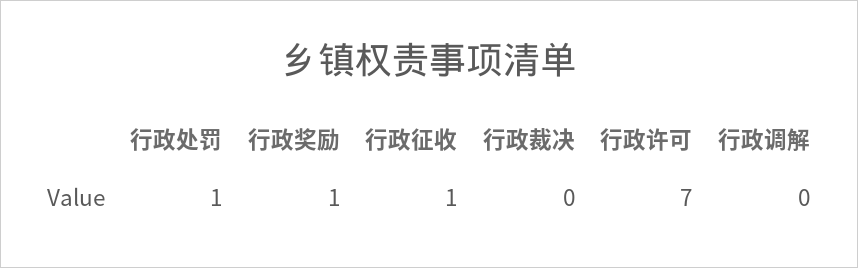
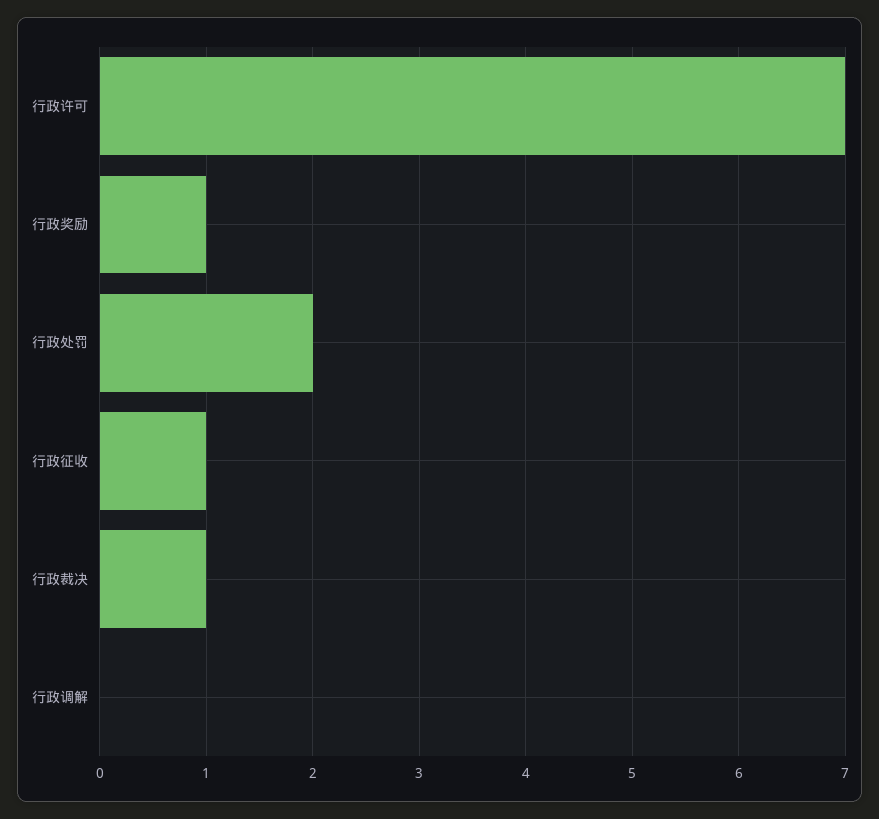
  {
-   "行政处罚": 1,
+   "行政处罚": 2,
    "行政奖励": 1,
    "行政征收": 1,
-   "行政裁决": 0,
+   "行政裁决": 1,
    "行政许可": 7,
    "行政调解": 0
  }

